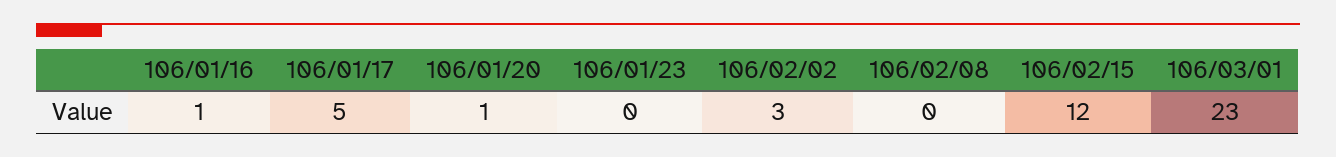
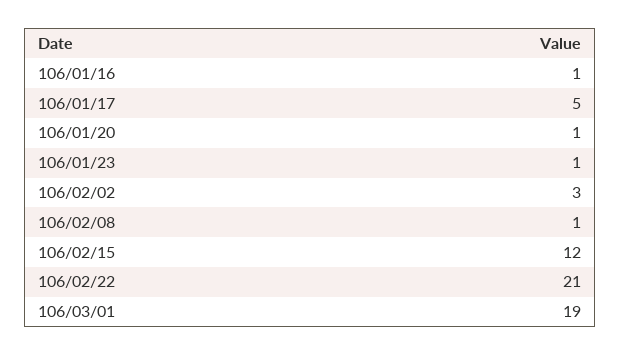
  {
    "106/01/16": 1,
    "106/01/17": 5,
    "106/01/20": 1,
-   "106/01/23": 0,
+   "106/01/23": 1,
    "106/02/02": 3,
-   "106/02/08": 0,
+   "106/02/08": 1,
    "106/02/15": 12,
-   "106/03/01": 23
+   "106/03/01": 19,
+   "106/02/22": 21
  }

